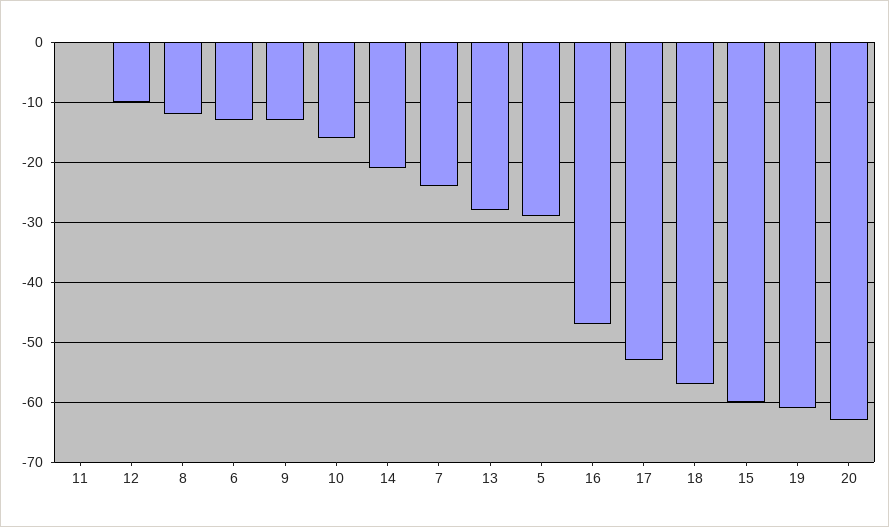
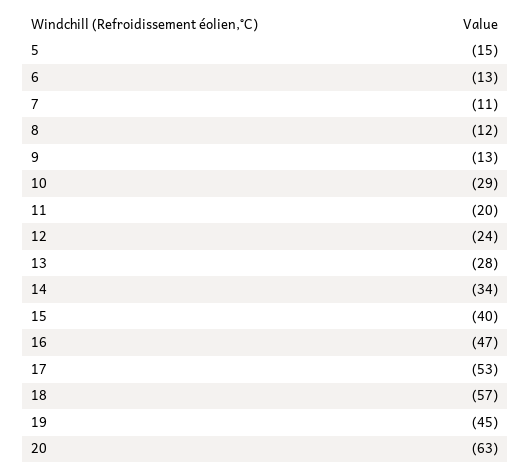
  {
-   "11": 0,
+   "11": -20,
-   "12": -10,
+   "12": -24,
    "8": -12,
    "6": -13,
    "9": -13,
-   "10": -15,
+   "10": -29,
-   "14": -20,
+   "14": -34,
-   "7": -25,
+   "7": -11,
    "13": -28,
-   "5": -30,
+   "5": -15,
    "16": -47,
    "17": -53,
    "18": -57,
-   "15": -60,
+   "15": -40,
-   "19": -60,
+   "19": -45,
    "20": -63
  }

